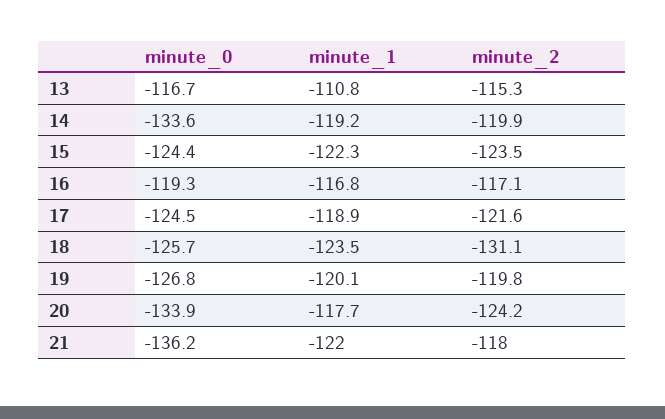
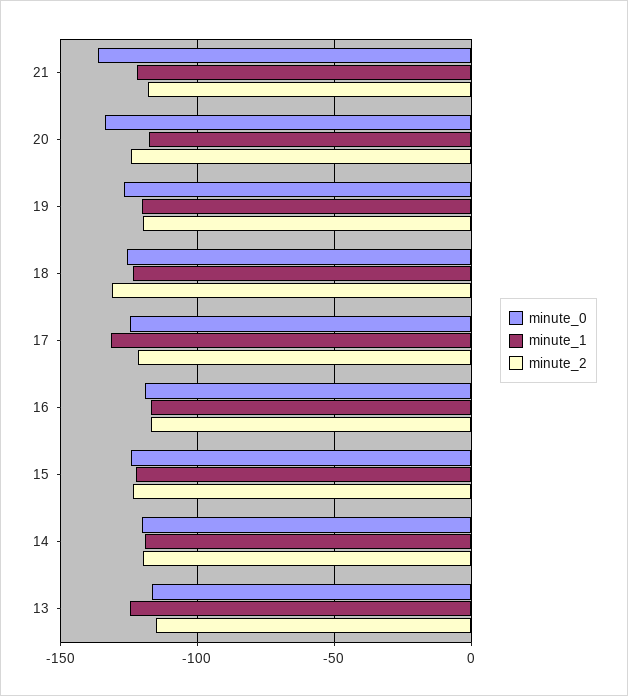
  {
    "minute_0": {
      "13": -116.7,
-     "14": -133.6,
+     "14": -120,
      "15": -124.4,
      "16": -119.3,
      "17": -124.5,
      "18": -125.7,
      "19": -126.8,
      "20": -133.9,
      "21": -136.2
    },
    "minute_1": {
-     "13": -110.8,
+     "13": -125,
      "14": -119.2,
      "15": -122.3,
      "16": -116.8,
-     "17": -118.9,
+     "17": -130,
      "18": -123.5,
      "19": -120.1,
      "20": -117.7,
      "21": -122
    },
    "minute_2": {
      "13": -115.3,
      "14": -119.9,
      "15": -123.5,
      "16": -117.1,
      "17": -121.6,
      "18": -131.1,
      "19": -119.8,
      "20": -124.2,
      "21": -118
    }
  }

